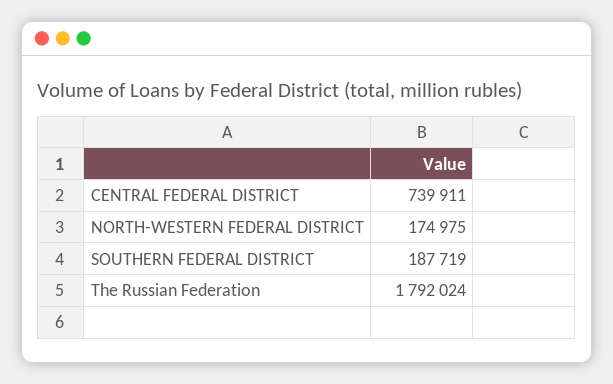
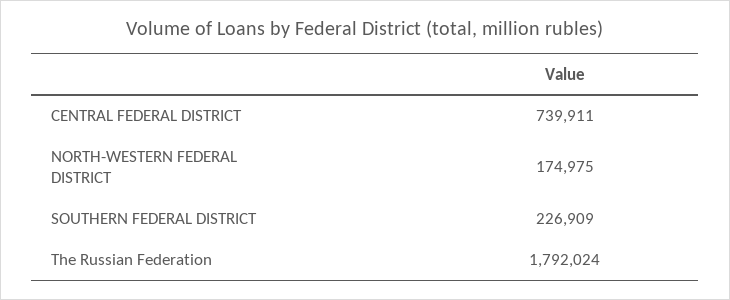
  {
    "CENTRAL FEDERAL DISTRICT": 739911,
    "NORTH-WESTERN FEDERAL DISTRICT": 174975,
-   "SOUTHERN FEDERAL DISTRICT": 187719,
+   "SOUTHERN FEDERAL DISTRICT": 226909,
    "The Russian Federation": 1792024
  }

